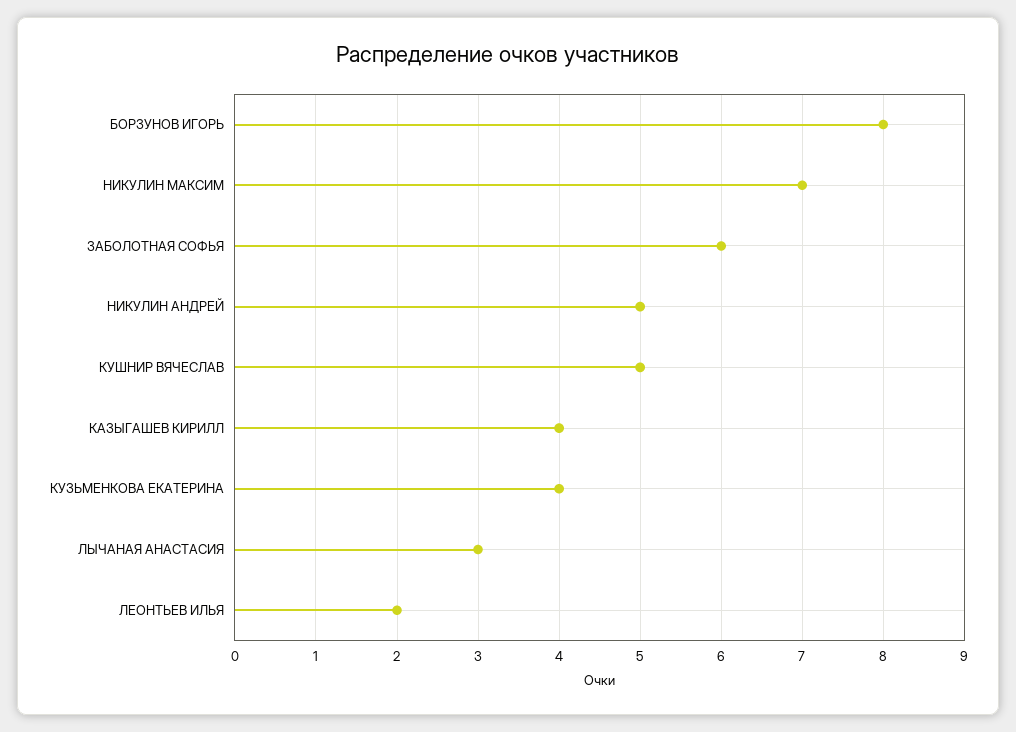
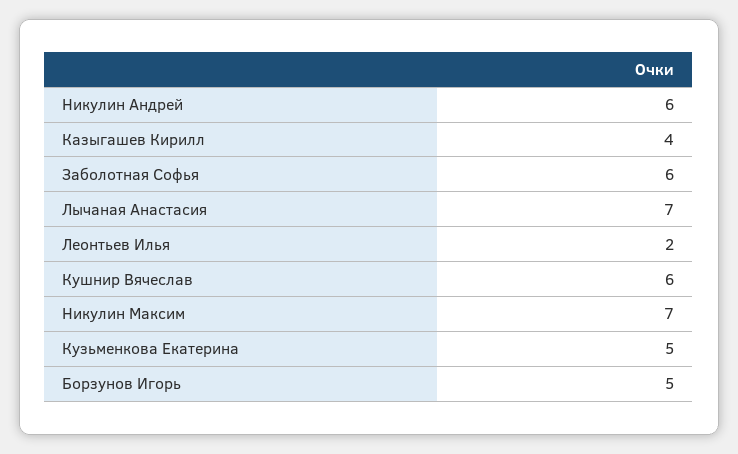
  {
-   "БОРЗУНОВ ИГОРЬ": 8,
+   "БОРЗУНОВ ИГОРЬ": 5,
    "НИКУЛИН МАКСИМ": 7,
    "ЗАБОЛОТНАЯ СОФЬЯ": 6,
-   "НИКУЛИН АНДРЕЙ": 5,
+   "НИКУЛИН АНДРЕЙ": 6,
-   "КУШНИР ВЯЧЕСЛАВ": 5,
+   "КУШНИР ВЯЧЕСЛАВ": 6,
    "КАЗЫГАШЕВ КИРИЛЛ": 4,
-   "КУЗЬМЕНКОВА ЕКАТЕРИНА": 4,
+   "КУЗЬМЕНКОВА ЕКАТЕРИНА": 5,
-   "ЛЫЧАНАЯ АНАСТАСИЯ": 3,
+   "ЛЫЧАНАЯ АНАСТАСИЯ": 7,
    "ЛЕОНТЬЕВ ИЛЬЯ": 2
  }

